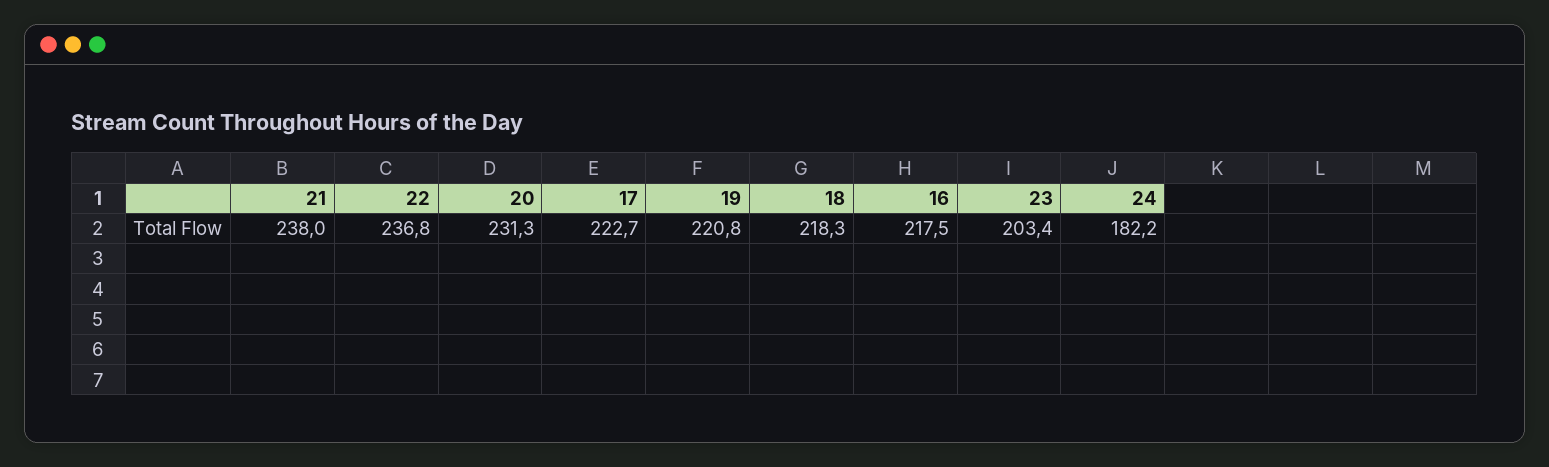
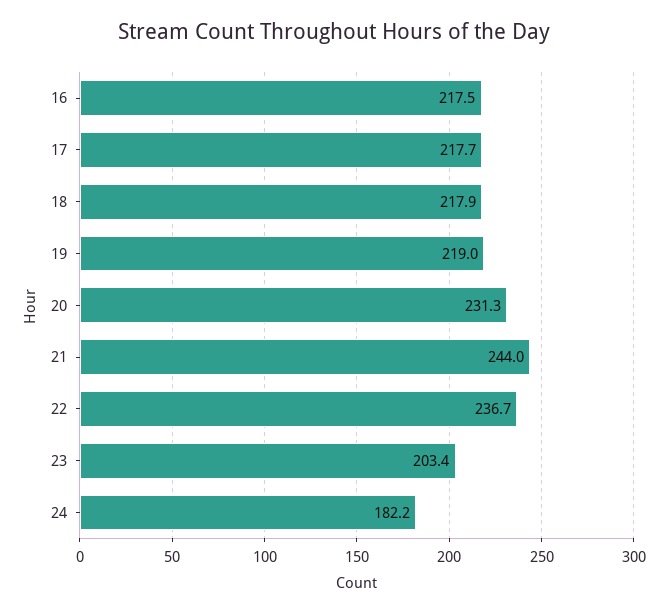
  {
-   "21": 238,
+   "21": 244,
-   "22": 236.8,
+   "22": 236.7,
    "20": 231.3,
-   "17": 222.7,
+   "17": 217.7,
-   "19": 220.8,
+   "19": 219,
-   "18": 218.3,
+   "18": 217.9,
    "16": 217.5,
    "23": 203.4,
    "24": 182.2
  }

